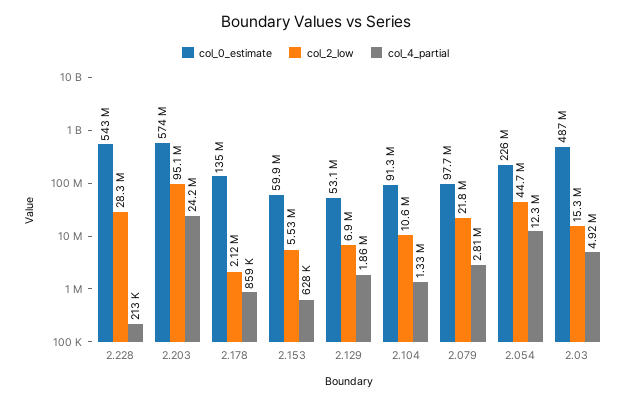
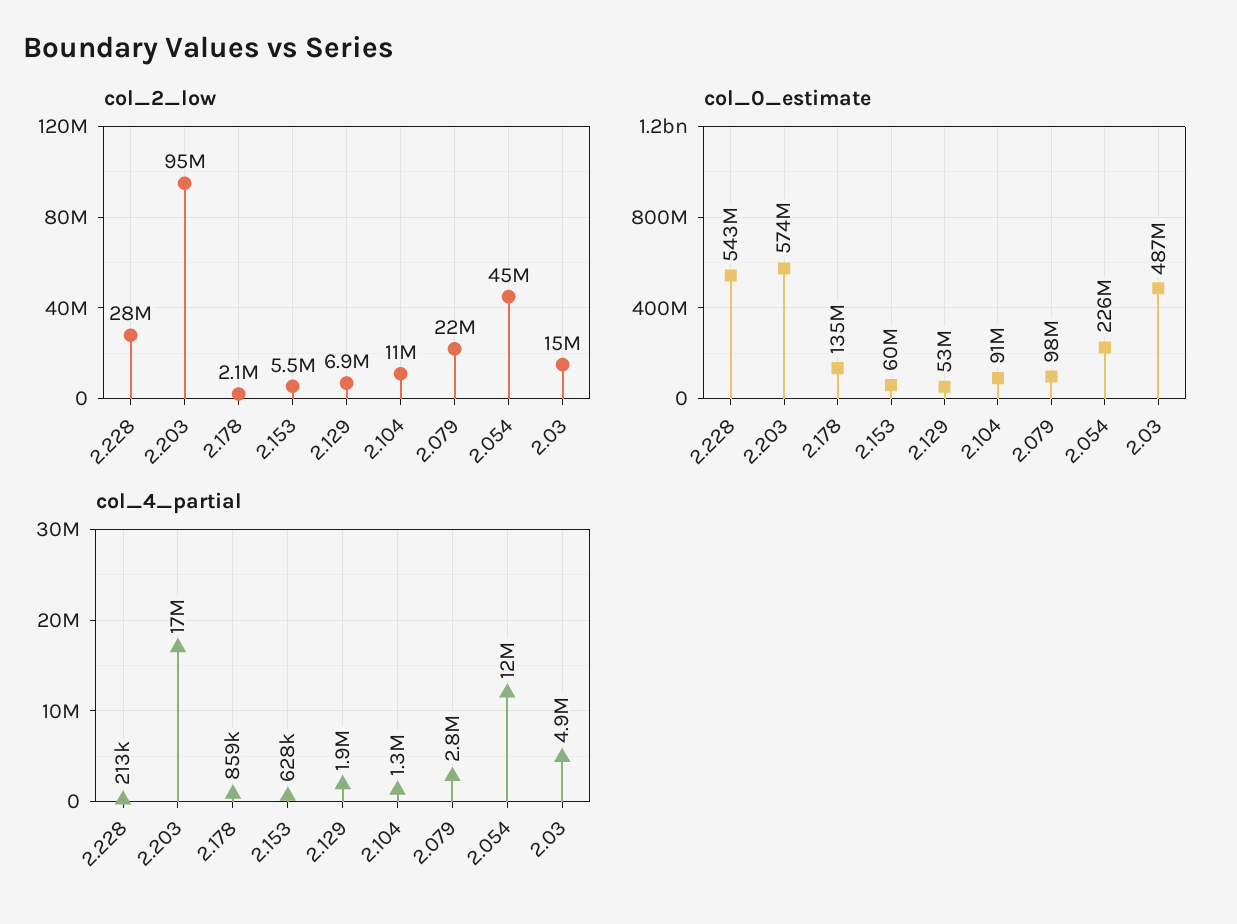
  {
    "col_0_estimate": {
      "2.228": 543000000,
      "2.203": 574000000,
      "2.178": 135000000,
      "2.153": 59900000,
      "2.129": 53100000,
      "2.104": 91300000,
      "2.079": 97700000,
      "2.054": 226000000,
      "2.03": 487000000
    },
    "col_2_low": {
      "2.228": 28300000,
      "2.203": 95100000,
      "2.178": 2120000,
      "2.153": 5530000,
      "2.129": 6900000,
      "2.104": 10600000,
      "2.079": 21800000,
      "2.054": 44700000,
      "2.03": 15300000
    },
    "col_4_partial": {
      "2.228": 213000,
-     "2.203": 24200000,
+     "2.203": 17000000,
      "2.178": 859000,
      "2.153": 628000,
      "2.129": 1860000,
      "2.104": 1330000,
      "2.079": 2810000,
      "2.054": 12300000,
      "2.03": 4920000
    }
  }

